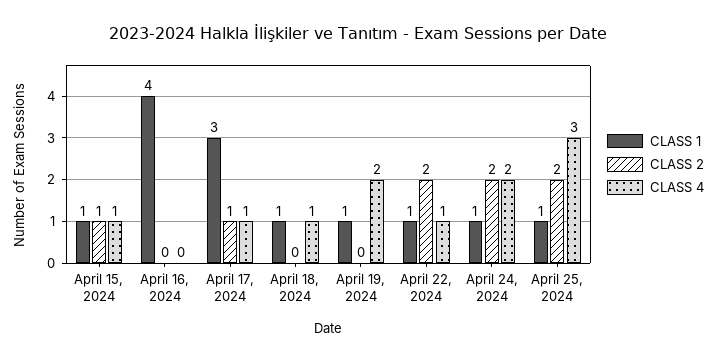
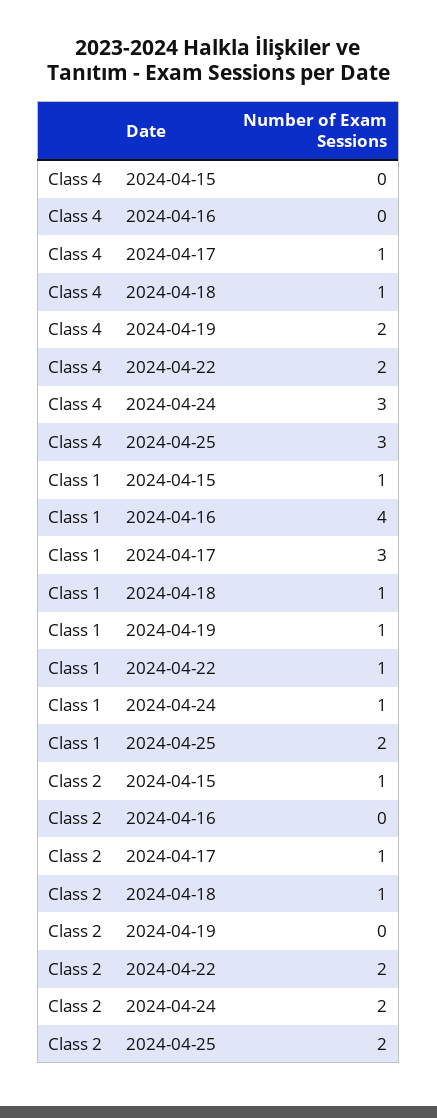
  {
    "CLASS 1": {
      "April 15, 2024": 1,
      "April 16, 2024": 4,
      "April 17, 2024": 3,
      "April 18, 2024": 1,
      "April 19, 2024": 1,
      "April 22, 2024": 1,
      "April 24, 2024": 1,
-     "April 25, 2024": 1
+     "April 25, 2024": 2
    },
    "CLASS 2": {
      "April 15, 2024": 1,
      "April 16, 2024": 0,
      "April 17, 2024": 1,
-     "April 18, 2024": 0,
+     "April 18, 2024": 1,
      "April 19, 2024": 0,
      "April 22, 2024": 2,
      "April 24, 2024": 2,
      "April 25, 2024": 2
    },
    "CLASS 4": {
-     "April 15, 2024": 1,
+     "April 15, 2024": 0,
      "April 16, 2024": 0,
      "April 17, 2024": 1,
      "April 18, 2024": 1,
      "April 19, 2024": 2,
-     "April 22, 2024": 1,
+     "April 22, 2024": 2,
-     "April 24, 2024": 2,
+     "April 24, 2024": 3,
      "April 25, 2024": 3
    }
  }

